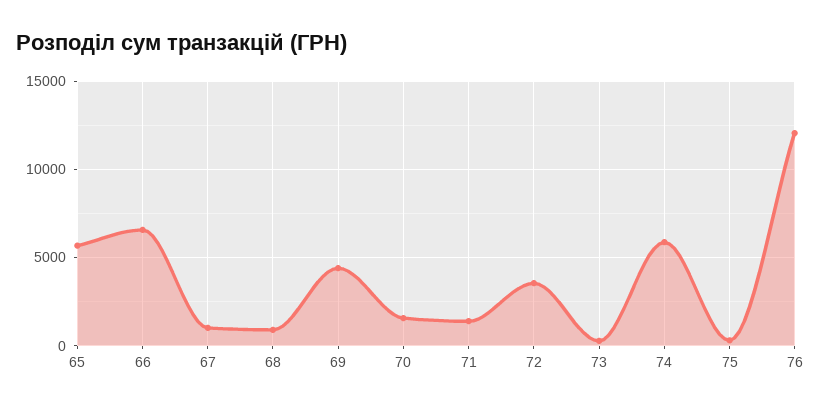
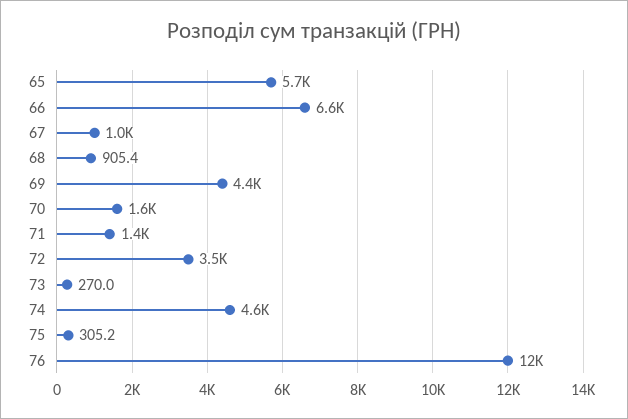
  {
    "65": 5700,
    "66": 6600,
    "67": 1000,
    "68": 905.4,
    "69": 4400,
    "70": 1600,
    "71": 1400,
    "72": 3500,
    "73": 270,
-   "74": 6000,
+   "74": 4600,
    "75": 305.2,
    "76": 12000
  }

